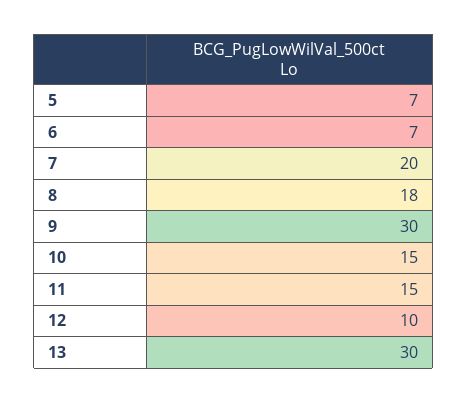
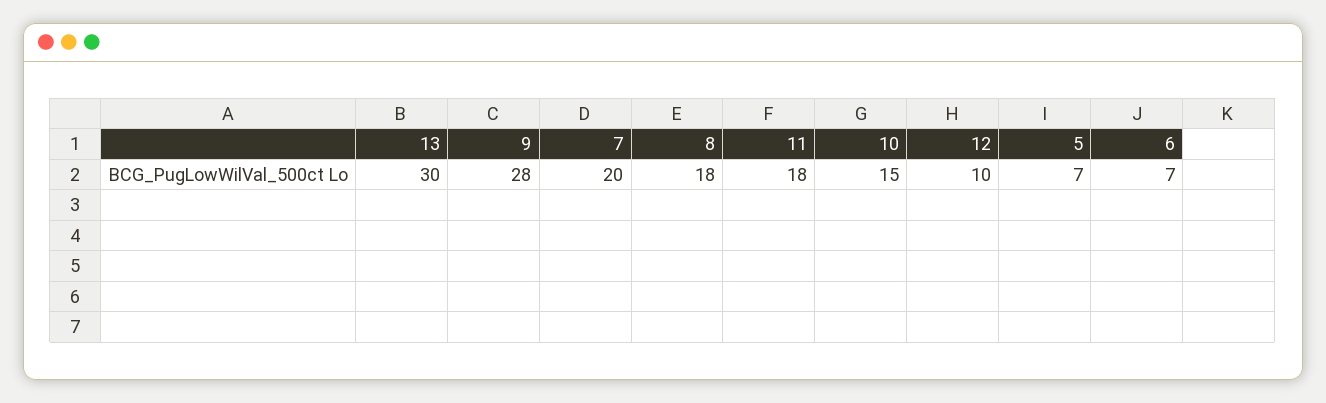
  {
    "5": 7,
    "6": 7,
    "7": 20,
    "8": 18,
-   "9": 30,
+   "9": 28,
    "10": 15,
-   "11": 15,
+   "11": 18,
    "12": 10,
    "13": 30
  }

